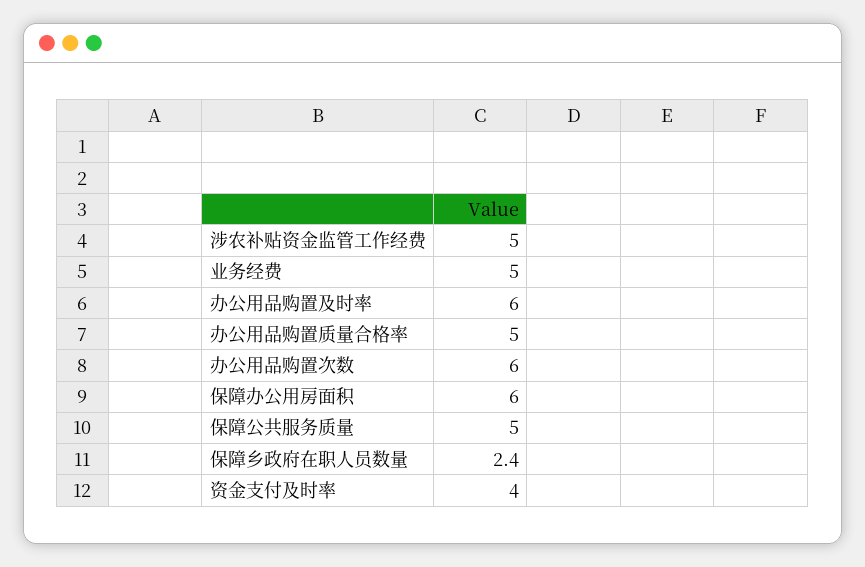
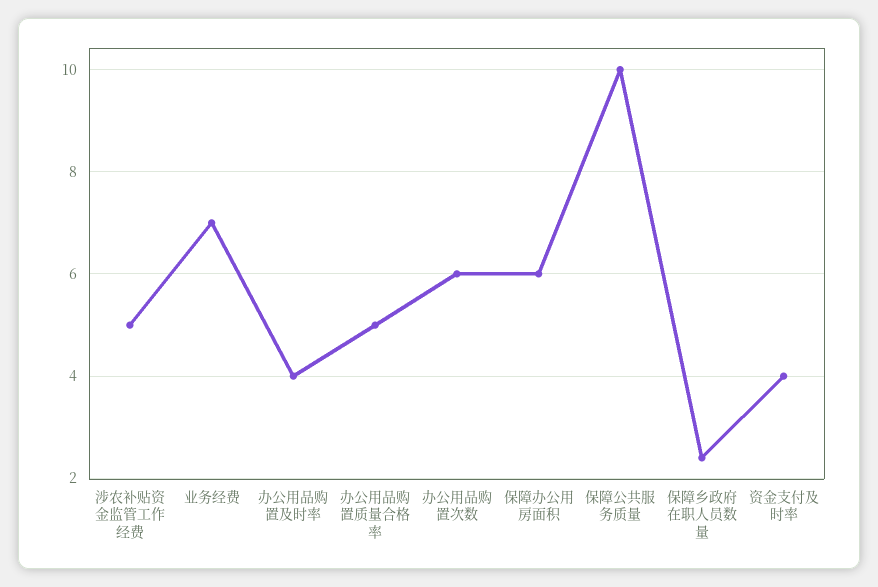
  {
    "涉农补贴资金监管工作经费": 5,
-   "业务经费": 5,
+   "业务经费": 7,
-   "办公用品购置及时率": 6,
+   "办公用品购置及时率": 4,
    "办公用品购置质量合格率": 5,
    "办公用品购置次数": 6,
    "保障办公用房面积": 6,
-   "保障公共服务质量": 5,
+   "保障公共服务质量": 10,
    "保障乡政府在职人员数量": 2.4,
    "资金支付及时率": 4
  }

